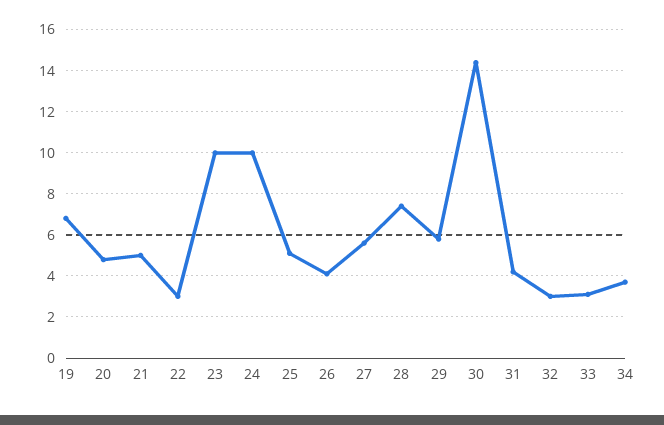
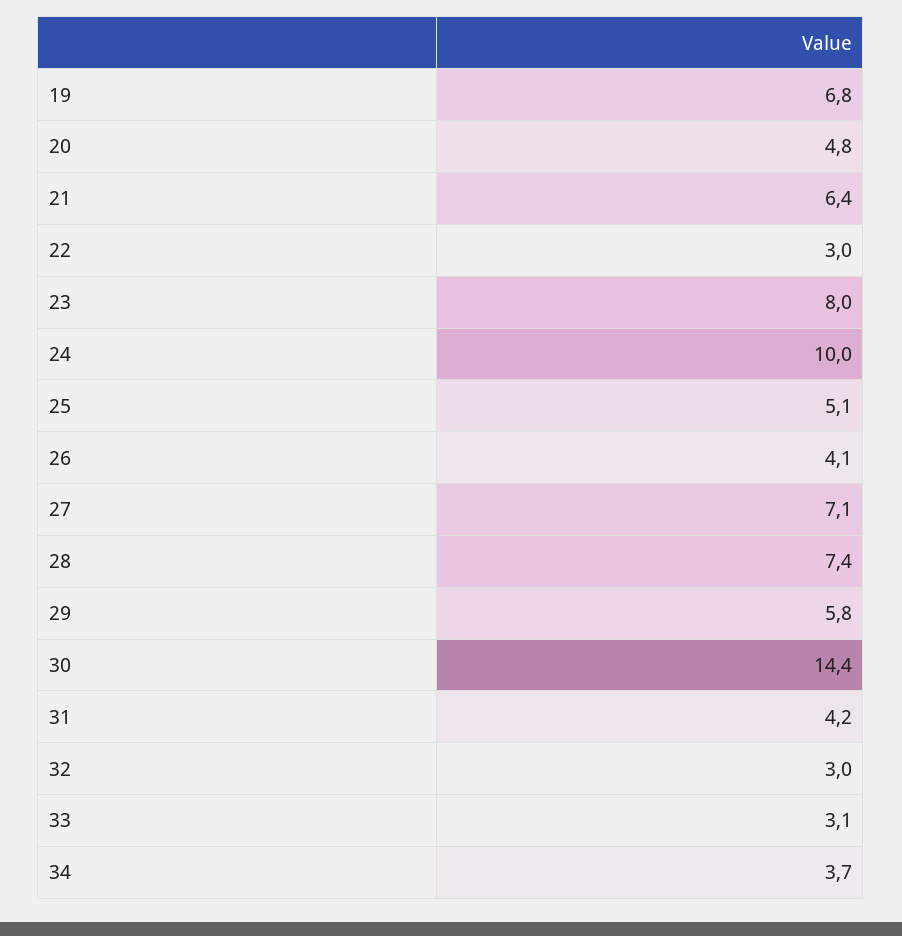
  {
    "19": 6.8,
    "20": 4.8,
-   "21": 5,
+   "21": 6.4,
    "22": 3,
-   "23": 10,
+   "23": 8,
    "24": 10,
    "25": 5.1,
    "26": 4.1,
-   "27": 5.5,
+   "27": 7.1,
    "28": 7.4,
    "29": 5.8,
    "30": 14.4,
    "31": 4.2,
    "32": 3,
    "33": 3.1,
    "34": 3.7
  }

